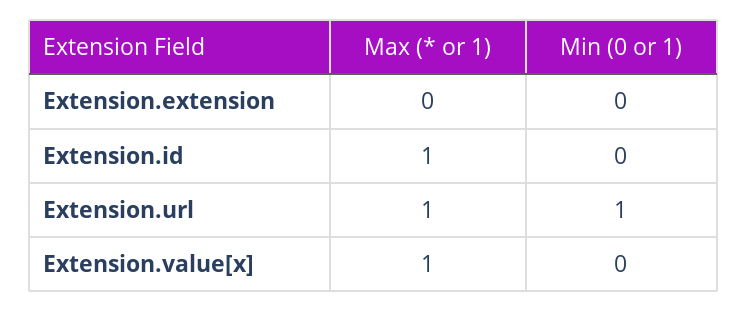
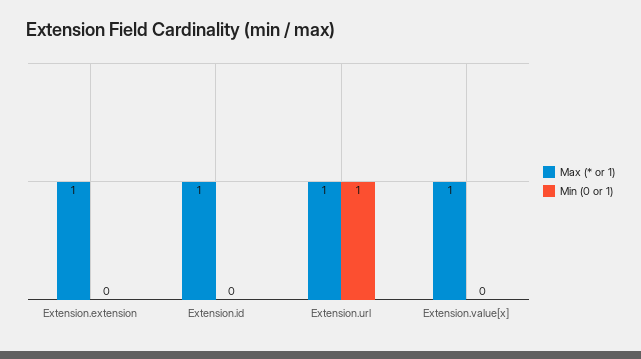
  {
    "Max (* or 1)": {
-     "Extension.extension": 0,
+     "Extension.extension": 1,
      "Extension.id": 1,
      "Extension.url": 1,
      "Extension.value[x]": 1
    },
    "Min (0 or 1)": {
      "Extension.extension": 0,
      "Extension.id": 0,
      "Extension.url": 1,
      "Extension.value[x]": 0
    }
  }

